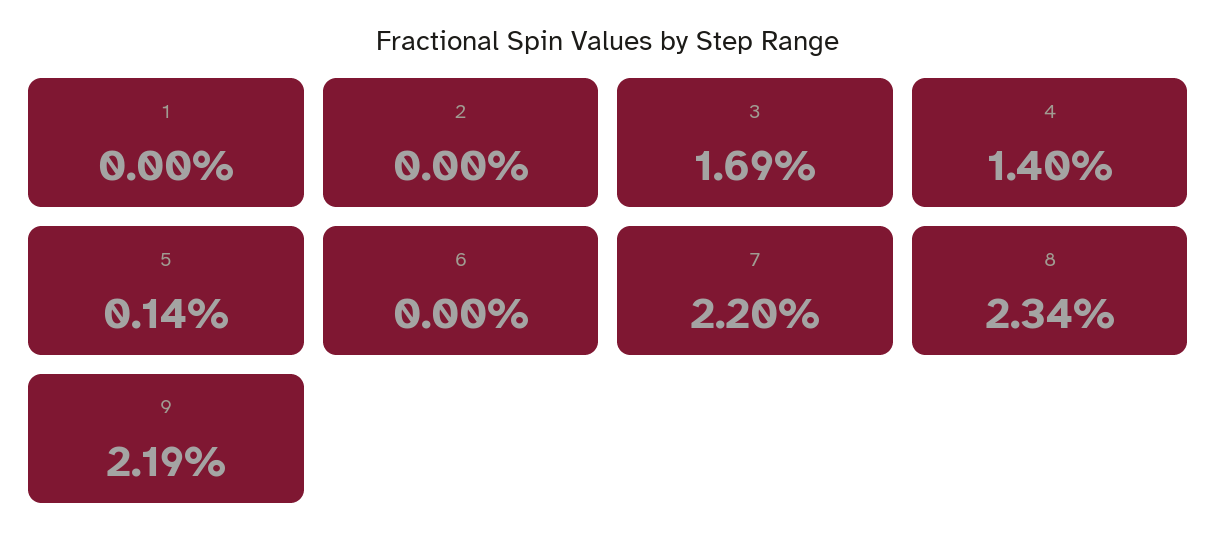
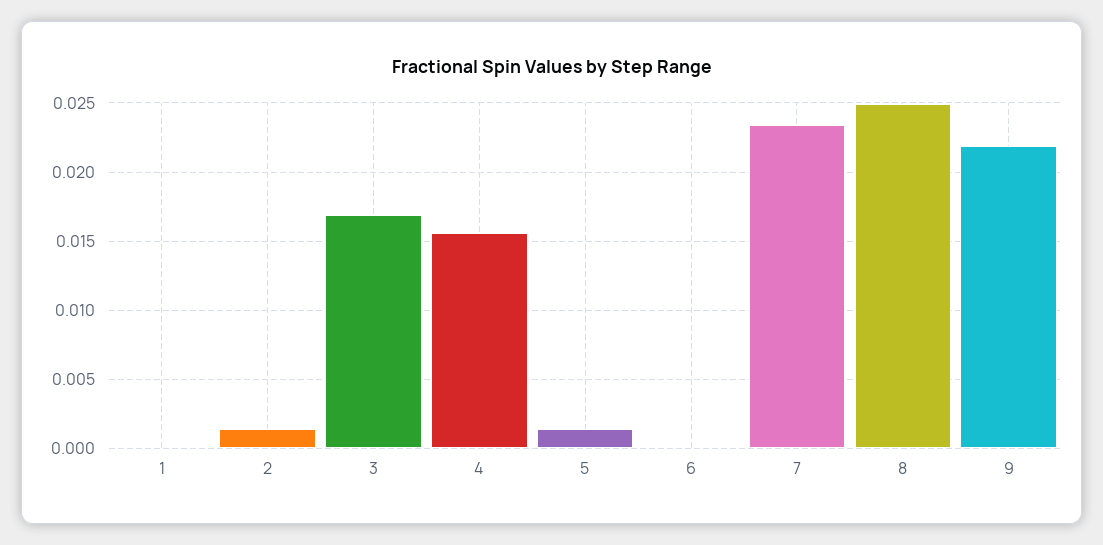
  {
    "1": 0,
-   "2": 0,
+   "2": 0.0015,
    "3": 0.0169,
-   "4": 0.014,
+   "4": 0.0155,
    "5": 0.0014,
    "6": 0,
-   "7": 0.022,
+   "7": 0.0235,
-   "8": 0.0234,
+   "8": 0.025,
    "9": 0.0219
  }

